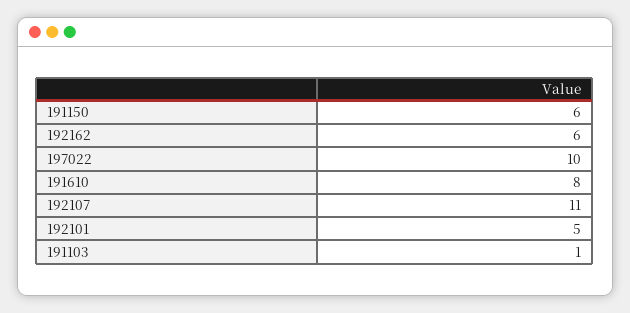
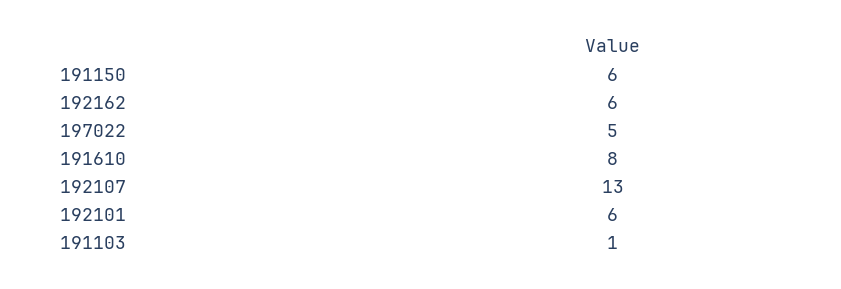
  {
    "191150": 6,
    "192162": 6,
-   "197022": 10,
+   "197022": 5,
    "191610": 8,
-   "192107": 11,
+   "192107": 13,
-   "192101": 5,
+   "192101": 6,
    "191103": 1
  }

